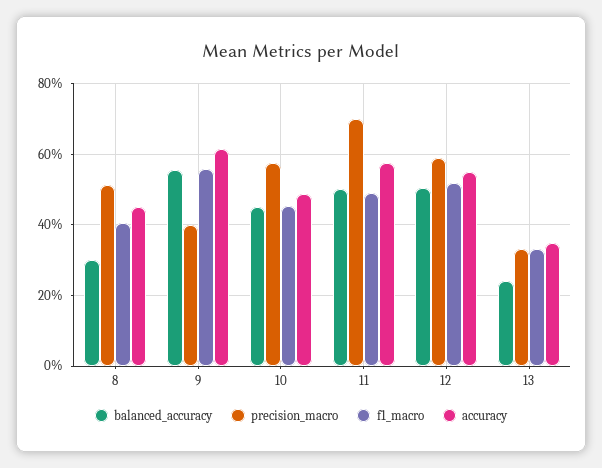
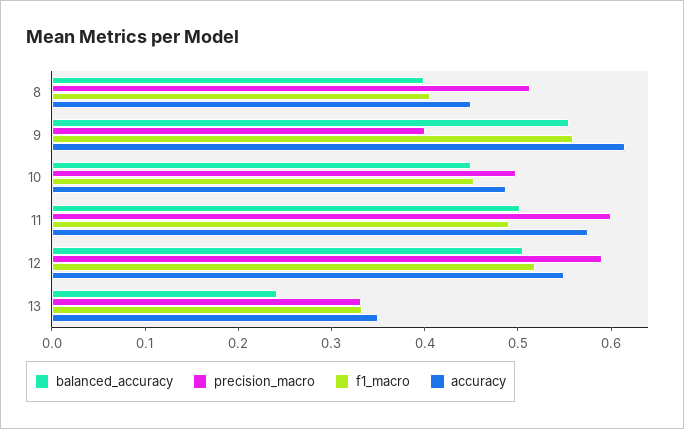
  {
    "balanced_accuracy": {
-     "8": 0.3,
+     "8": 0.4,
      "9": 0.56,
      "10": 0.44,
      "11": 0.5,
      "12": 0.5,
      "13": 0.24
    },
    "precision_macro": {
      "8": 0.52,
      "9": 0.4,
-     "10": 0.58,
+     "10": 0.5,
-     "11": 0.7,
+     "11": 0.6,
      "12": 0.58,
      "13": 0.34
    },
    "f1_macro": {
      "8": 0.4,
      "9": 0.56,
      "10": 0.46,
      "11": 0.5,
      "12": 0.52,
      "13": 0.34
    },
    "accuracy": {
      "8": 0.46,
      "9": 0.62,
      "10": 0.48,
      "11": 0.58,
      "12": 0.56,
      "13": 0.36
    }
  }

